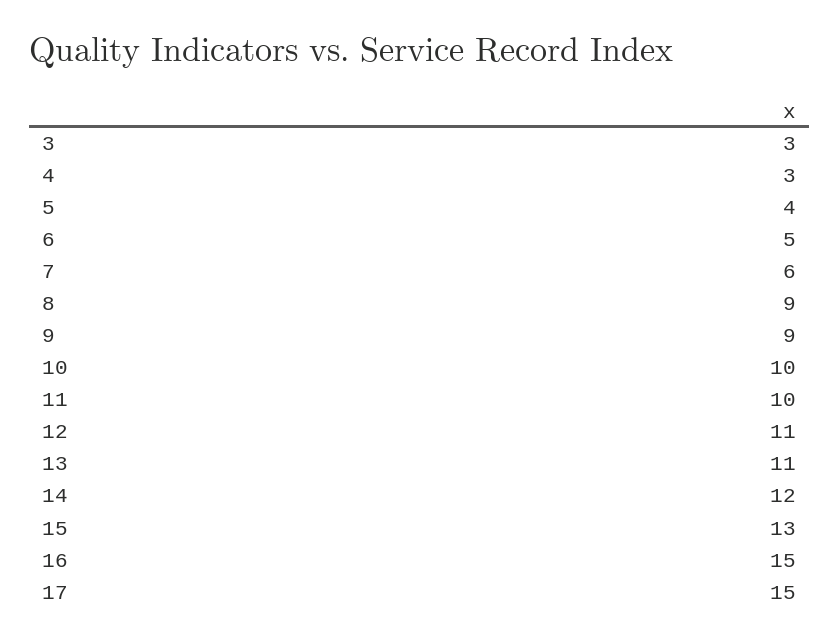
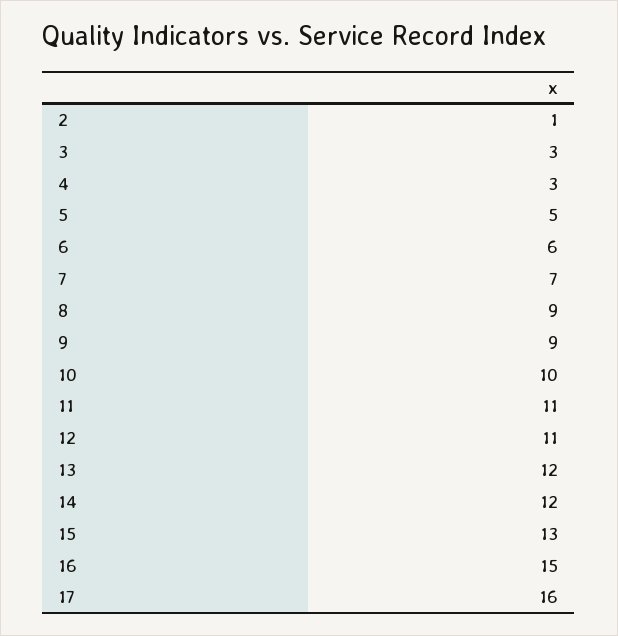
  {
    "3": 3,
    "4": 3,
-   "5": 4,
+   "5": 5,
-   "6": 5,
+   "6": 6,
-   "7": 6,
+   "7": 7,
    "8": 9,
    "9": 9,
    "10": 10,
-   "11": 10,
+   "11": 11,
    "12": 11,
-   "13": 11,
+   "13": 12,
    "14": 12,
    "15": 13,
    "16": 15,
-   "17": 15
+   "17": 16,
+   "2": 1
  }

